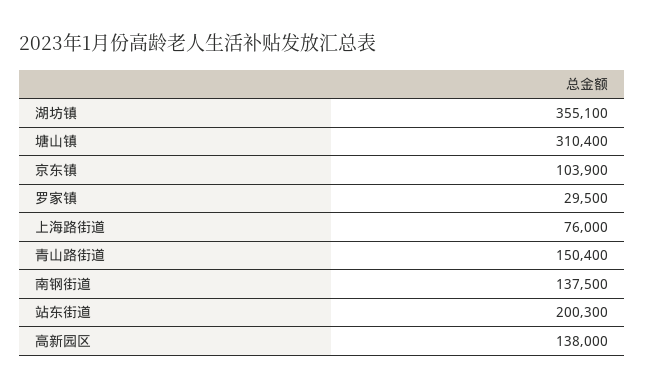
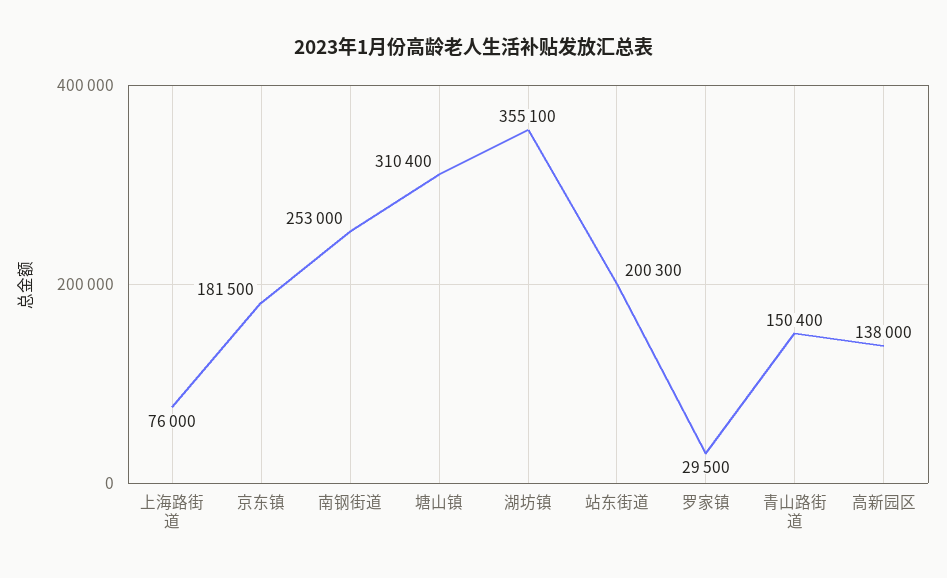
  {
    "湖坊镇": 355100,
    "塘山镇": 310400,
-   "京东镇": 103900,
+   "京东镇": 181500,
    "罗家镇": 29500,
    "上海路街道": 76000,
    "青山路街道": 150400,
-   "南钢街道": 137500,
+   "南钢街道": 253000,
    "站东街道": 200300,
    "高新园区": 138000
  }

